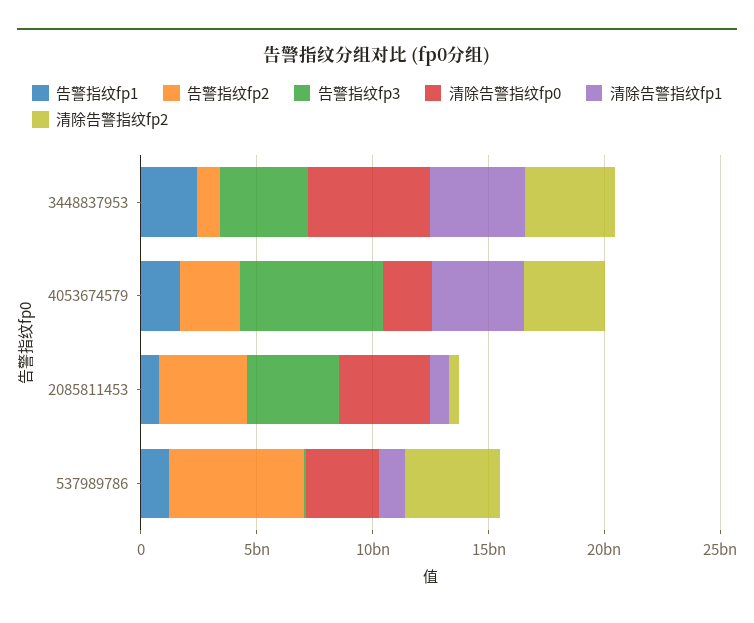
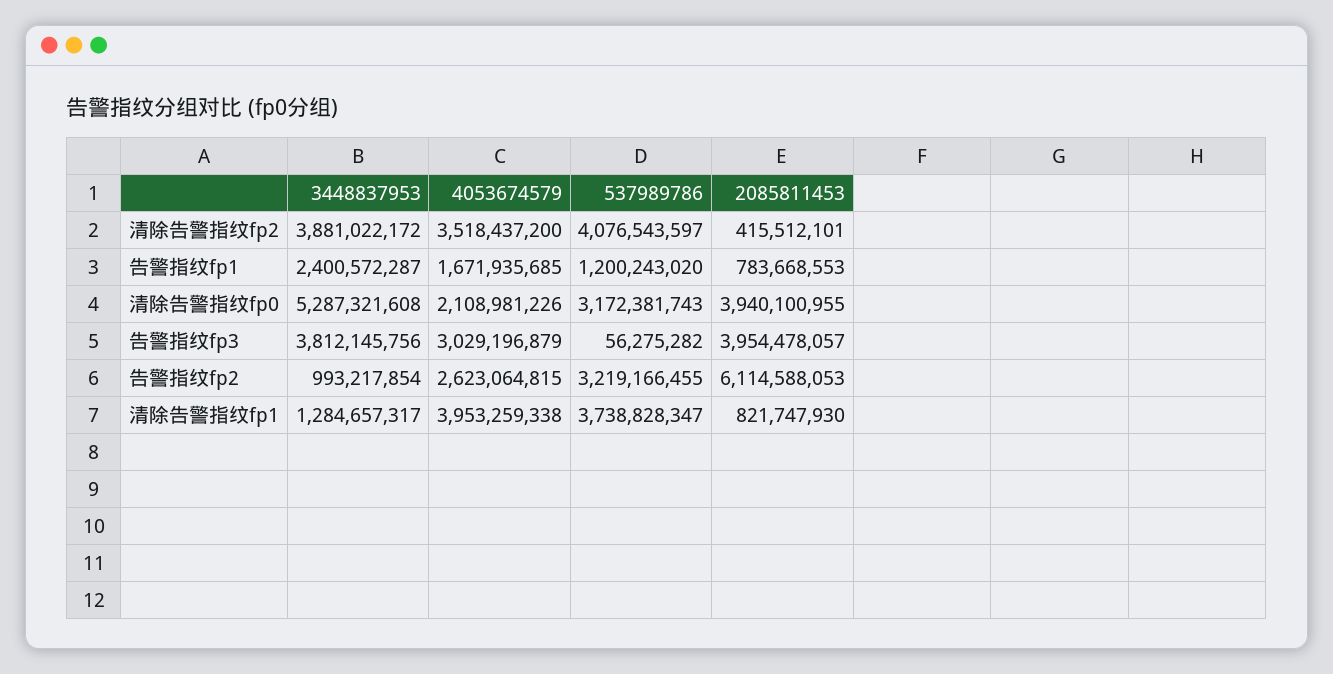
  {
    "告警指纹fp1": {
      "3448837953": 2400572287,
      "4053674579": 1671935685,
      "2085811453": 783668553,
      "537989786": 1200243020
    },
    "告警指纹fp2": {
      "3448837953": 993217854,
      "4053674579": 2623064815,
-     "2085811453": 4000000000,
+     "2085811453": 6114588053,
-     "537989786": 6000000000
+     "537989786": 3219166455
    },
    "告警指纹fp3": {
      "3448837953": 3812145756,
-     "4053674579": 6000000000,
+     "4053674579": 3029196879,
      "2085811453": 3954478057,
      "537989786": 56275282
    },
    "清除告警指纹fp0": {
      "3448837953": 5287321608,
      "4053674579": 2108981226,
      "2085811453": 3940100955,
      "537989786": 3172381743
    },
    "清除告警指纹fp1": {
-     "3448837953": 4000000000,
+     "3448837953": 1284657317,
      "4053674579": 3953259338,
      "2085811453": 821747930,
-     "537989786": 1000000000
+     "537989786": 3738828347
    },
    "清除告警指纹fp2": {
      "3448837953": 3881022172,
      "4053674579": 3518437200,
      "2085811453": 415512101,
      "537989786": 4076543597
    }
  }

